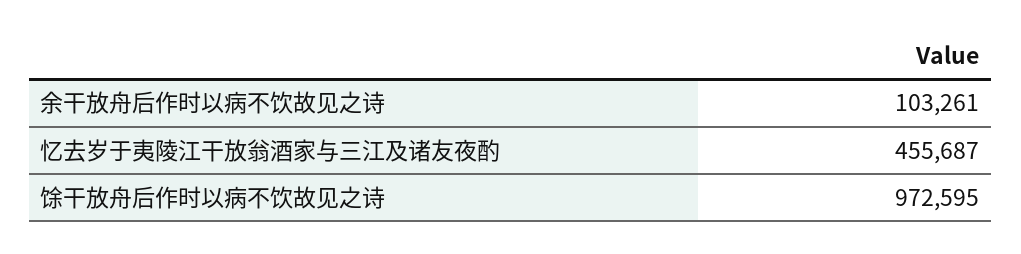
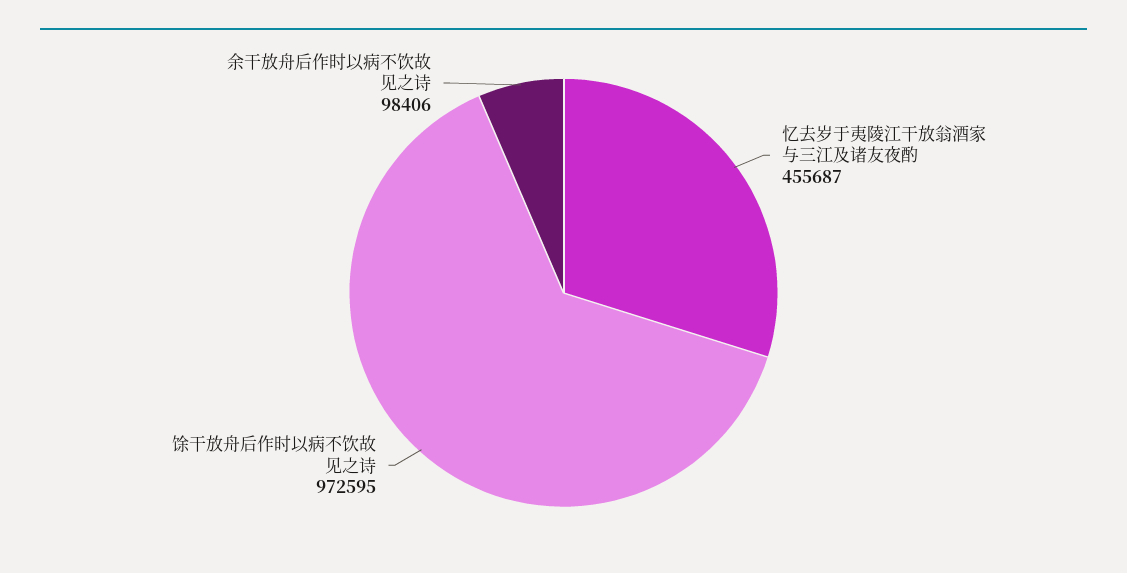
  {
-   "余干放舟后作时以病不饮故见之诗": 103261,
+   "余干放舟后作时以病不饮故见之诗": 98406,
    "忆去岁于夷陵江干放翁酒家与三江及诸友夜酌": 455687,
    "馀干放舟后作时以病不饮故见之诗": 972595
  }

